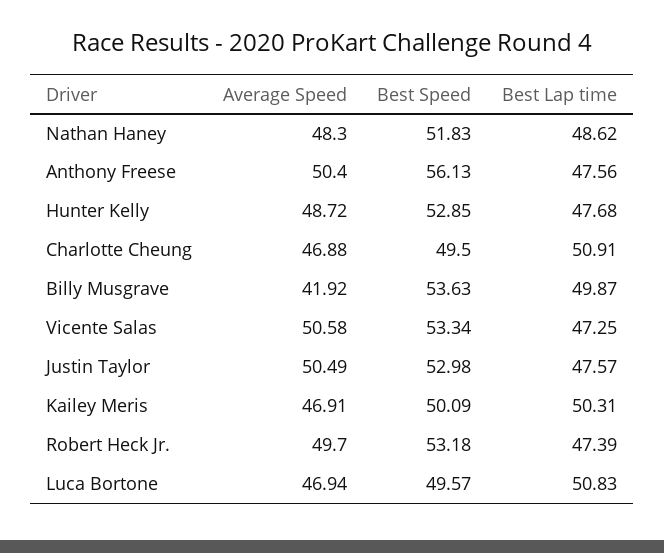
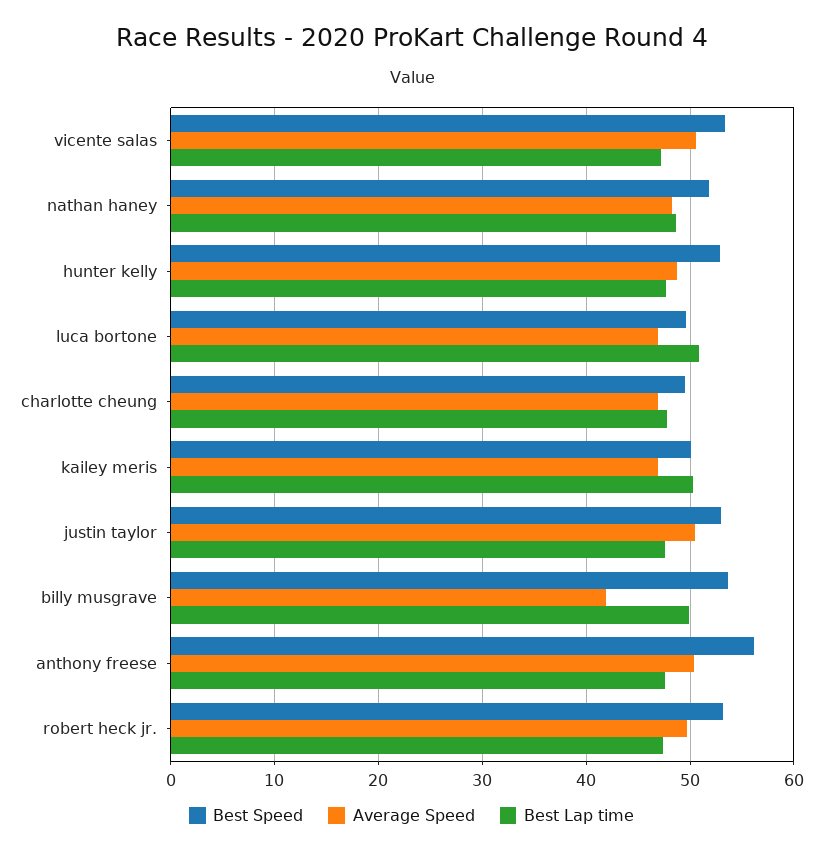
  {
    "Average Speed": {
      "Nathan Haney": 48.3,
      "Anthony Freese": 50.4,
      "Hunter Kelly": 48.72,
      "Charlotte Cheung": 46.88,
      "Billy Musgrave": 41.92,
      "Vicente Salas": 50.58,
      "Justin Taylor": 50.49,
      "Kailey Meris": 46.91,
      "Robert Heck Jr.": 49.7,
      "Luca Bortone": 46.94
    },
    "Best Speed": {
      "Nathan Haney": 51.83,
      "Anthony Freese": 56.13,
      "Hunter Kelly": 52.85,
      "Charlotte Cheung": 49.5,
      "Billy Musgrave": 53.63,
      "Vicente Salas": 53.34,
      "Justin Taylor": 52.98,
      "Kailey Meris": 50.09,
      "Robert Heck Jr.": 53.18,
      "Luca Bortone": 49.57
    },
    "Best Lap time": {
      "Nathan Haney": 48.62,
      "Anthony Freese": 47.56,
      "Hunter Kelly": 47.68,
-     "Charlotte Cheung": 50.91,
+     "Charlotte Cheung": 48,
      "Billy Musgrave": 49.87,
      "Vicente Salas": 47.25,
      "Justin Taylor": 47.57,
      "Kailey Meris": 50.31,
      "Robert Heck Jr.": 47.39,
      "Luca Bortone": 50.83
    }
  }

